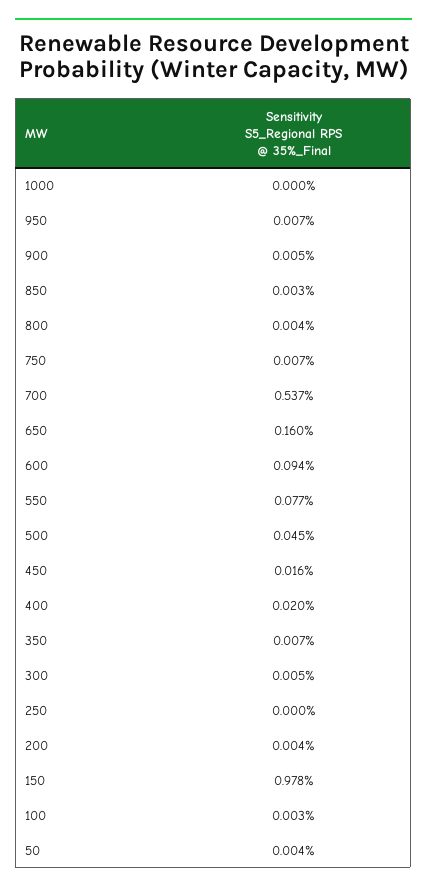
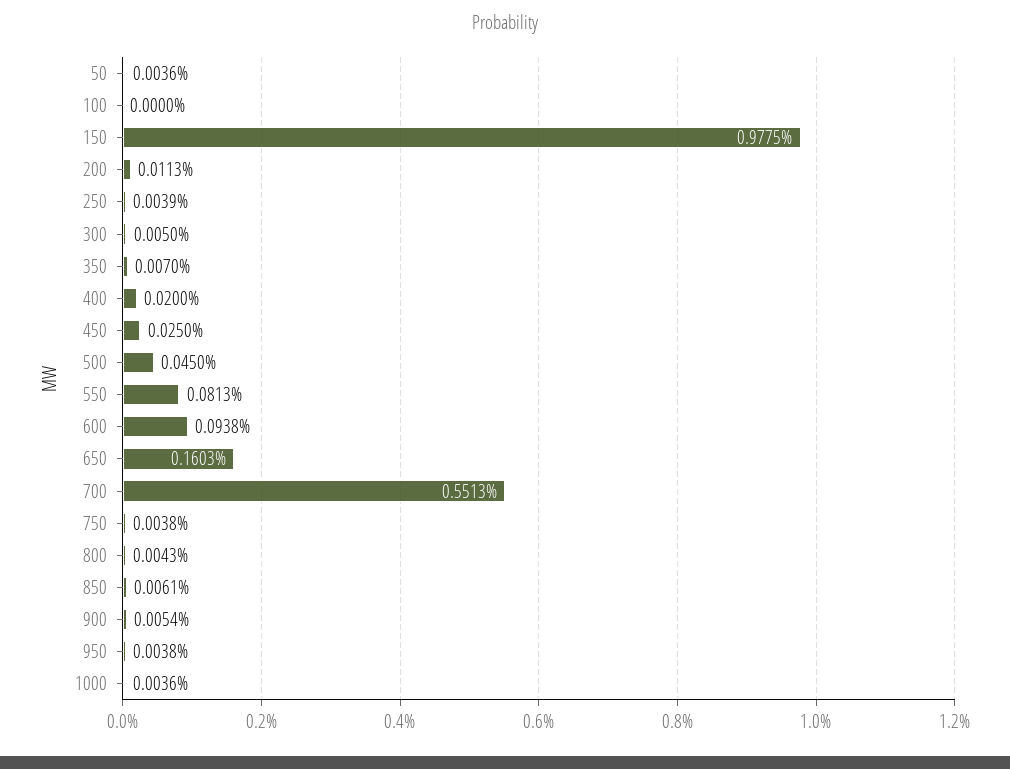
  {
-   "1000": 0,
+   "1000": 0.0036,
-   "950": 0.007,
+   "950": 0.0038,
    "900": 0.0054,
-   "850": 0.003,
+   "850": 0.0061,
    "800": 0.0043,
-   "750": 0.007,
+   "750": 0.0038,
-   "700": 0.537,
+   "700": 0.5513,
    "650": 0.1603,
    "600": 0.0938,
-   "550": 0.077,
+   "550": 0.0813,
    "500": 0.045,
-   "450": 0.016,
+   "450": 0.025,
    "400": 0.02,
    "350": 0.007,
    "300": 0.005,
-   "250": 0,
+   "250": 0.0039,
-   "200": 0.004,
+   "200": 0.0113,
    "150": 0.9775,
-   "100": 0.003,
+   "100": 0,
    "50": 0.0036
  }

